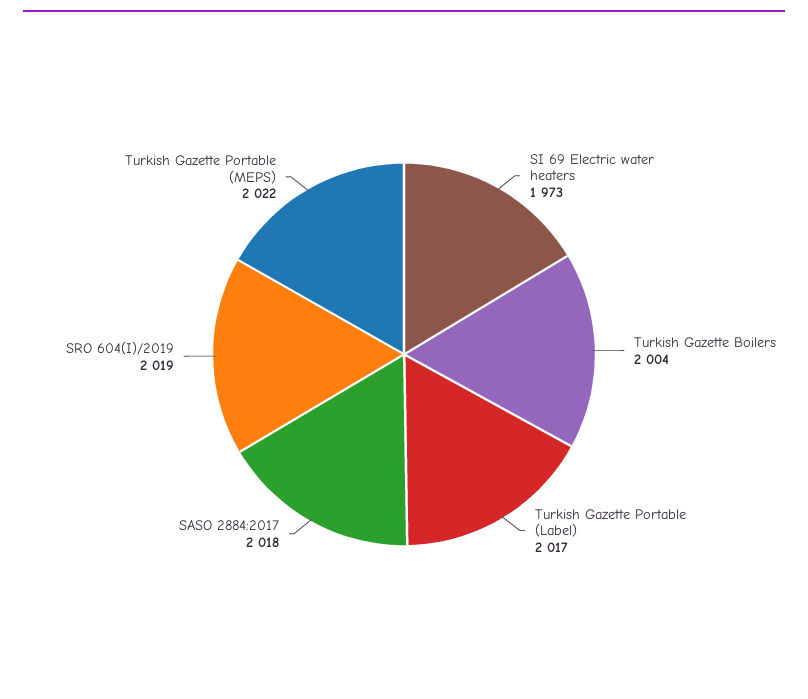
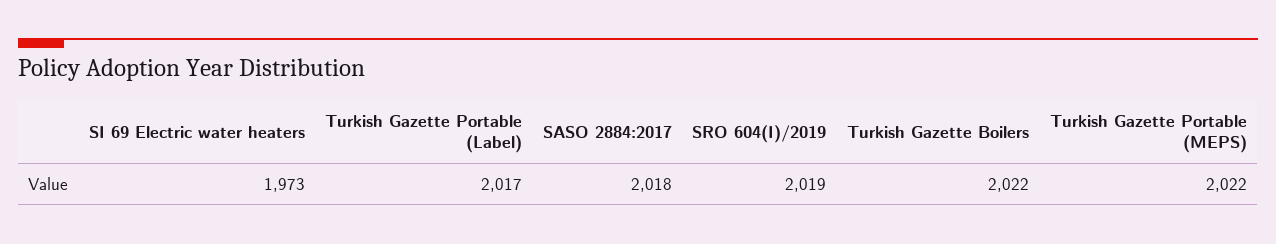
  {
    "SI 69 Electric water heaters": 1973,
-   "Turkish Gazette Boilers": 2004,
+   "Turkish Gazette Boilers": 2022,
    "Turkish Gazette Portable (Label)": 2017,
    "SASO 2884:2017": 2018,
    "SRO 604(I)/2019": 2019,
    "Turkish Gazette Portable (MEPS)": 2022
  }

